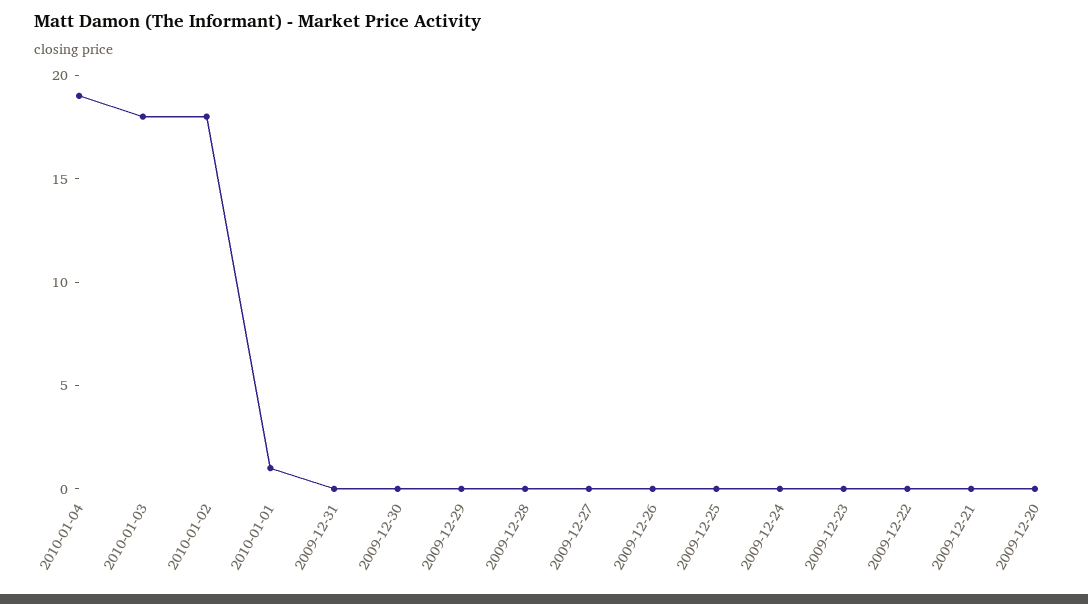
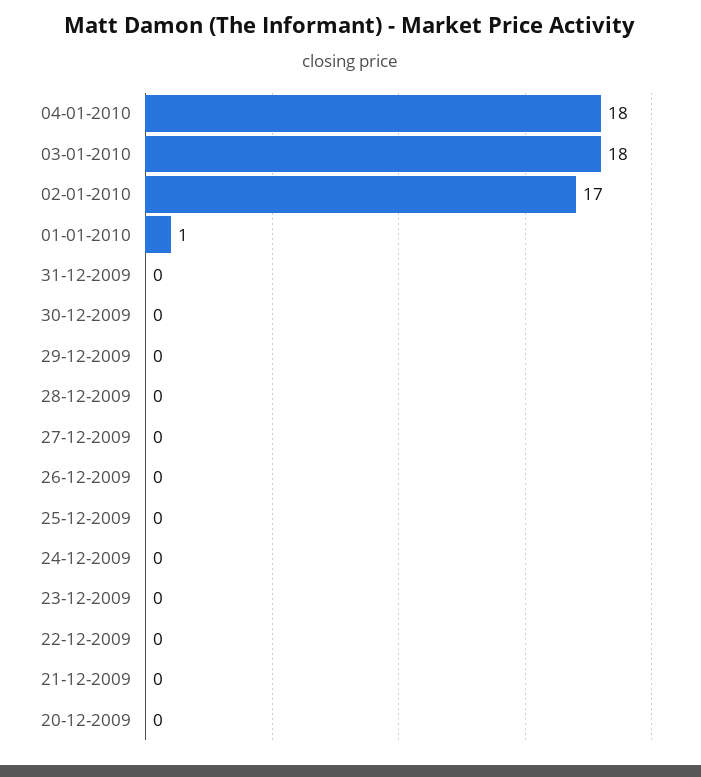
  {
-   "2010-01-04": 19,
+   "2010-01-04": 18,
    "2010-01-03": 18,
-   "2010-01-02": 18,
+   "2010-01-02": 17,
    "2010-01-01": 1,
    "2009-12-31": 0,
    "2009-12-30": 0,
    "2009-12-29": 0,
    "2009-12-28": 0,
    "2009-12-27": 0,
    "2009-12-26": 0,
    "2009-12-25": 0,
    "2009-12-24": 0,
    "2009-12-23": 0,
    "2009-12-22": 0,
    "2009-12-21": 0,
    "2009-12-20": 0
  }

